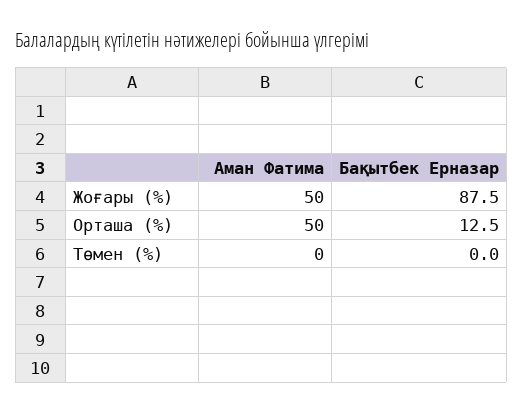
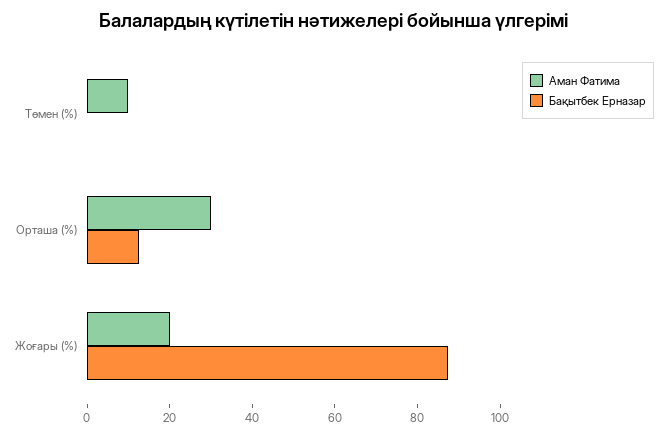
  {
    "Аман Фатима": {
-     "Жоғары (%)": 50,
+     "Жоғары (%)": 20,
-     "Орташа (%)": 50,
+     "Орташа (%)": 30,
-     "Төмен (%)": 0
+     "Төмен (%)": 10
    },
    "Бақытбек Ерназар": {
      "Жоғары (%)": 87.5,
      "Орташа (%)": 12.5,
      "Төмен (%)": 0
    }
  }

